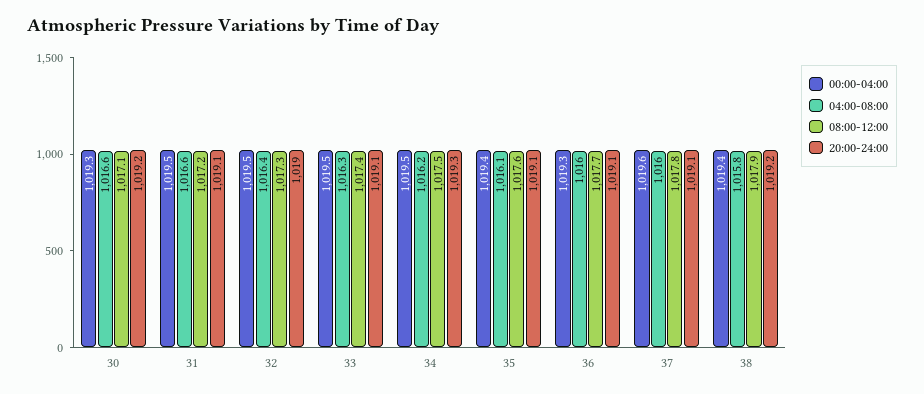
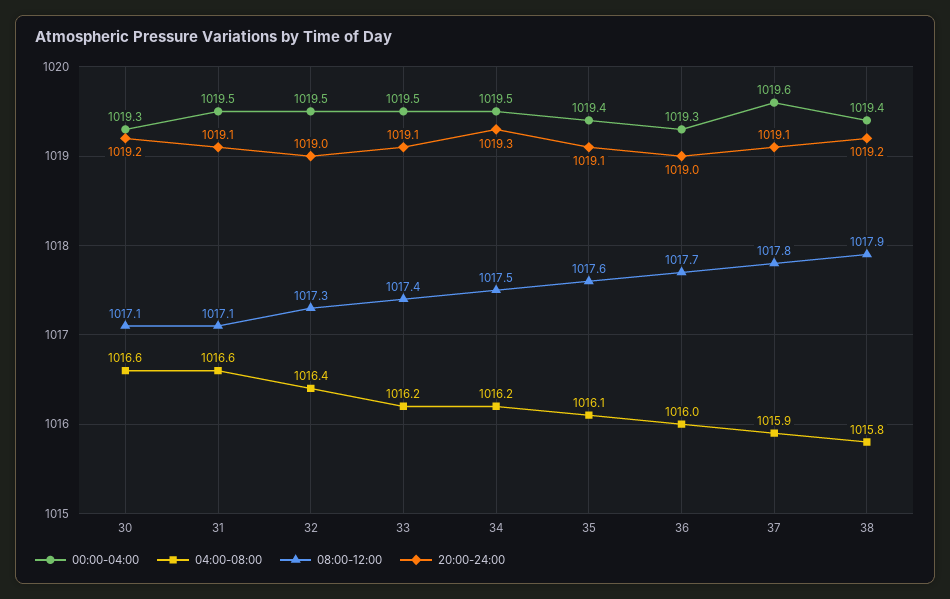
  {
    "00:00-04:00": {
      "30": 1019.3,
      "31": 1019.5,
      "32": 1019.5,
      "33": 1019.5,
      "34": 1019.5,
      "35": 1019.4,
      "36": 1019.3,
      "37": 1019.6,
      "38": 1019.4
    },
    "04:00-08:00": {
      "30": 1016.6,
      "31": 1016.6,
      "32": 1016.4,
-     "33": 1016.3,
+     "33": 1016.2,
      "34": 1016.2,
      "35": 1016.1,
      "36": 1016,
-     "37": 1016,
+     "37": 1015.9,
      "38": 1015.8
    },
    "08:00-12:00": {
      "30": 1017.1,
-     "31": 1017.2,
+     "31": 1017.1,
      "32": 1017.3,
      "33": 1017.4,
      "34": 1017.5,
      "35": 1017.6,
      "36": 1017.7,
      "37": 1017.8,
      "38": 1017.9
    },
    "20:00-24:00": {
      "30": 1019.2,
      "31": 1019.1,
      "32": 1019,
      "33": 1019.1,
      "34": 1019.3,
      "35": 1019.1,
-     "36": 1019.1,
+     "36": 1019,
      "37": 1019.1,
      "38": 1019.2
    }
  }

